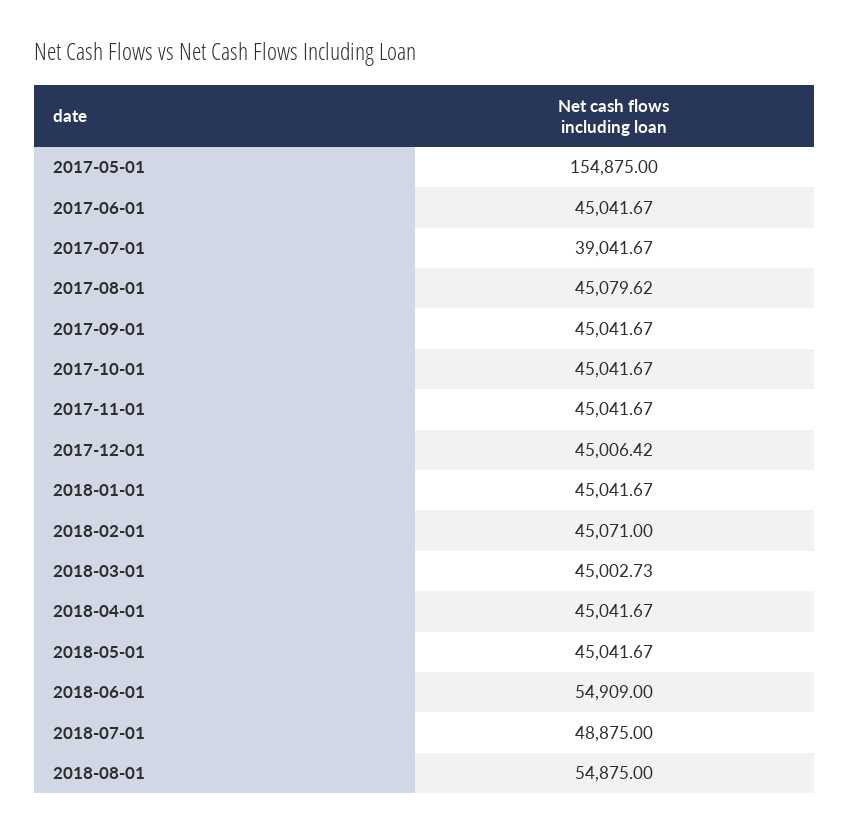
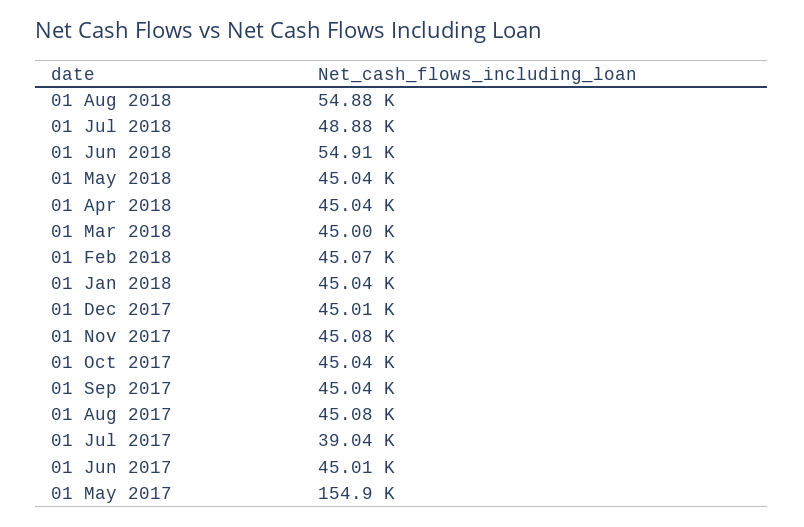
  {
    "2017-05-01": 154875,
-   "2017-06-01": 45041.67,
+   "2017-06-01": 45010,
    "2017-07-01": 39041.67,
    "2017-08-01": 45079.62,
    "2017-09-01": 45041.67,
    "2017-10-01": 45041.67,
-   "2017-11-01": 45041.67,
+   "2017-11-01": 45080,
    "2017-12-01": 45006.42,
    "2018-01-01": 45041.67,
    "2018-02-01": 45071,
    "2018-03-01": 45002.73,
    "2018-04-01": 45041.67,
    "2018-05-01": 45041.67,
    "2018-06-01": 54909,
    "2018-07-01": 48875,
    "2018-08-01": 54875
  }

